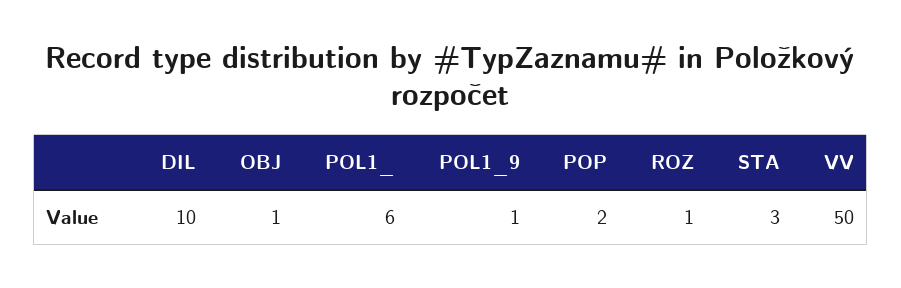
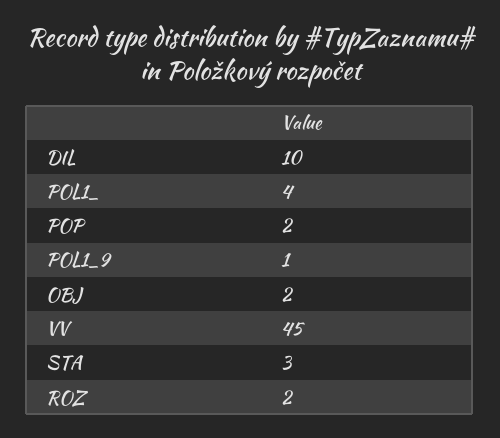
  {
    "DIL": 10,
-   "OBJ": 1,
+   "OBJ": 2,
-   "POL1_": 6,
+   "POL1_": 4,
    "POL1_9": 1,
    "POP": 2,
-   "ROZ": 1,
+   "ROZ": 2,
    "STA": 3,
-   "VV": 50
+   "VV": 45
  }

